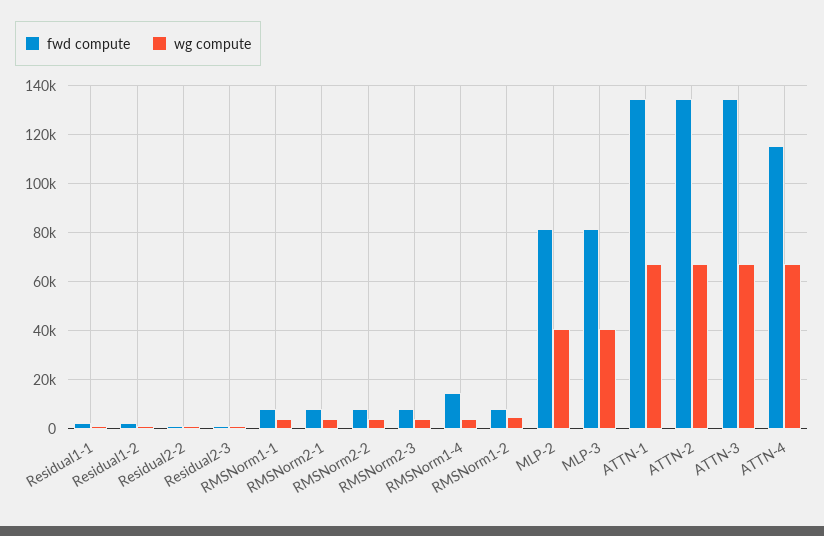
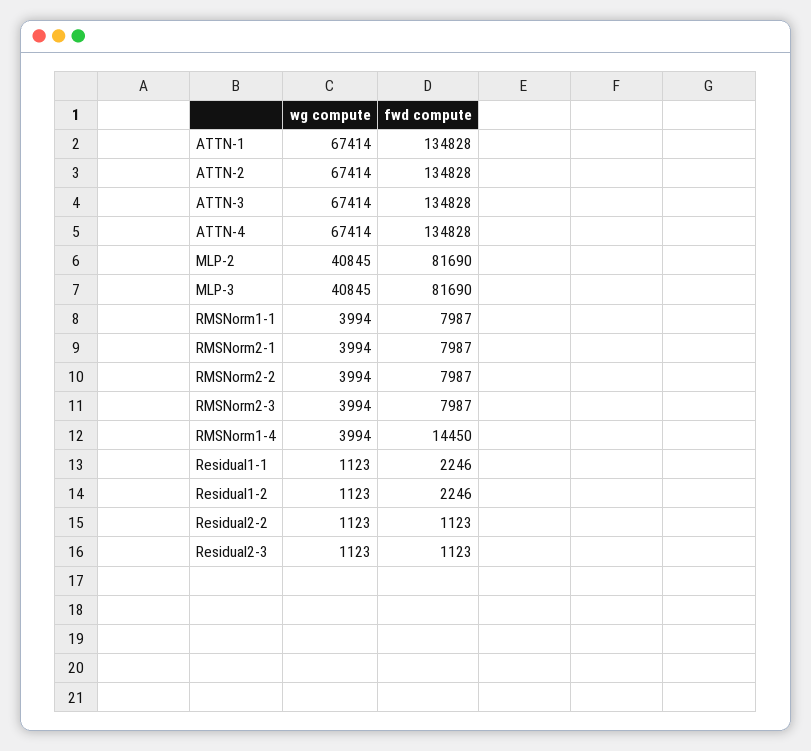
  {
    "fwd compute": {
      "Residual1-1": 2246,
      "Residual1-2": 2246,
      "Residual2-2": 1123,
      "Residual2-3": 1123,
      "RMSNorm1-1": 7987,
      "RMSNorm2-1": 7987,
      "RMSNorm2-2": 7987,
      "RMSNorm2-3": 7987,
      "RMSNorm1-4": 14450,
-     "RMSNorm1-2": 7500,
      "MLP-2": 81690,
      "MLP-3": 81690,
      "ATTN-1": 134828,
      "ATTN-2": 134828,
      "ATTN-3": 134828,
-     "ATTN-4": 115000
+     "ATTN-4": 134828
    },
    "wg compute": {
      "Residual1-1": 1123,
      "Residual1-2": 1123,
      "Residual2-2": 1123,
      "Residual2-3": 1123,
      "RMSNorm1-1": 3994,
      "RMSNorm2-1": 3994,
      "RMSNorm2-2": 3994,
      "RMSNorm2-3": 3994,
      "RMSNorm1-4": 3994,
-     "RMSNorm1-2": 5000,
      "MLP-2": 40845,
      "MLP-3": 40845,
      "ATTN-1": 67414,
      "ATTN-2": 67414,
      "ATTN-3": 67414,
      "ATTN-4": 67414
    }
  }

